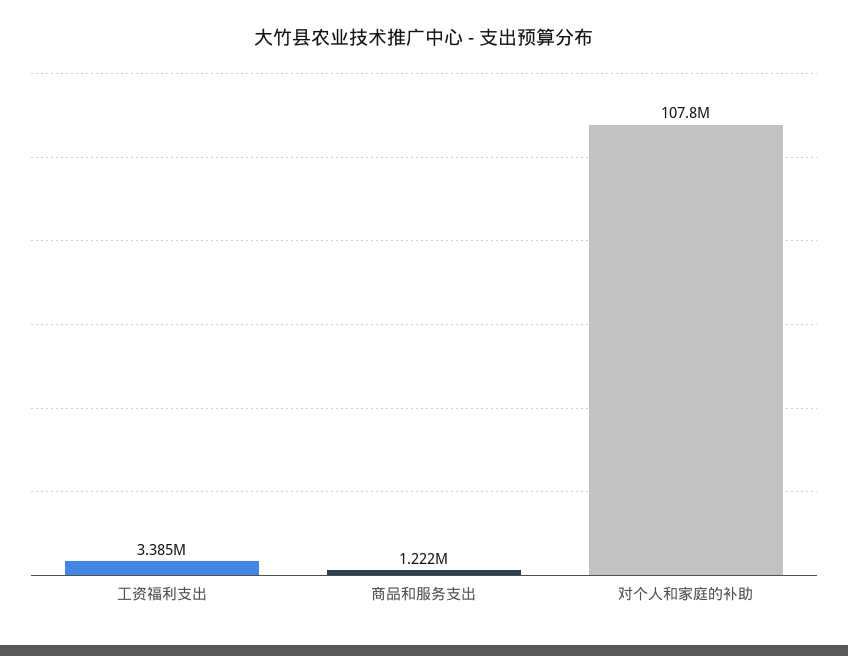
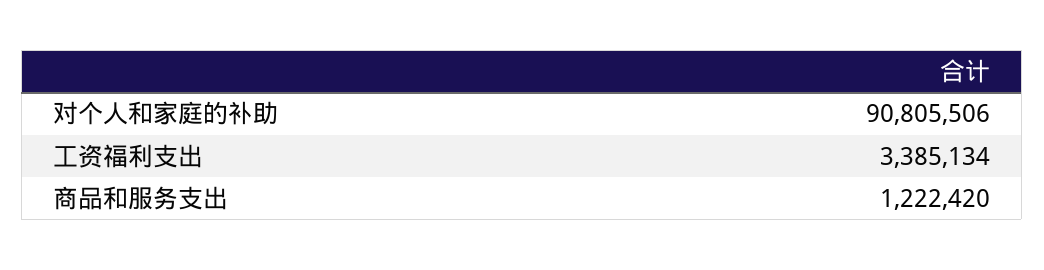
  {
    "工资福利支出": 3385134,
    "商品和服务支出": 1222420,
-   "对个人和家庭的补助": 107800000
+   "对个人和家庭的补助": 90805506
  }

